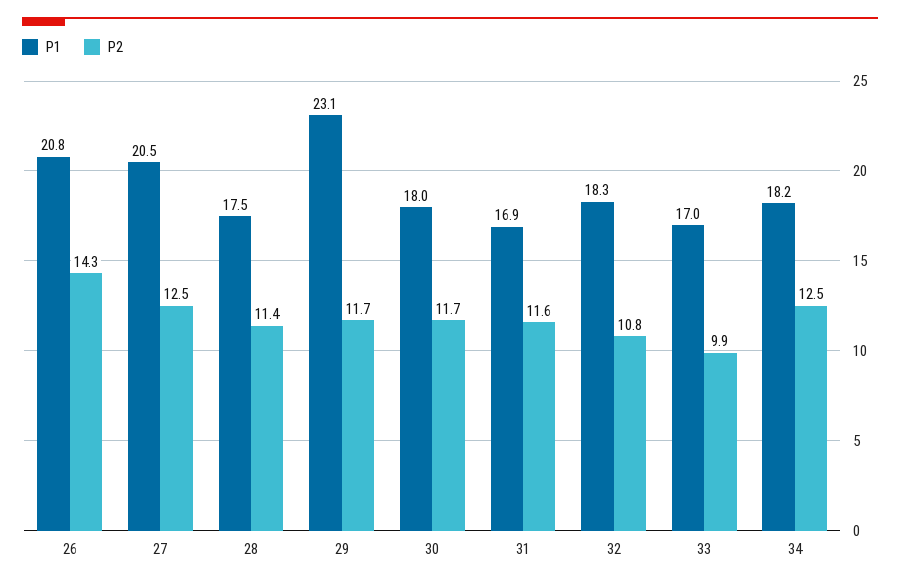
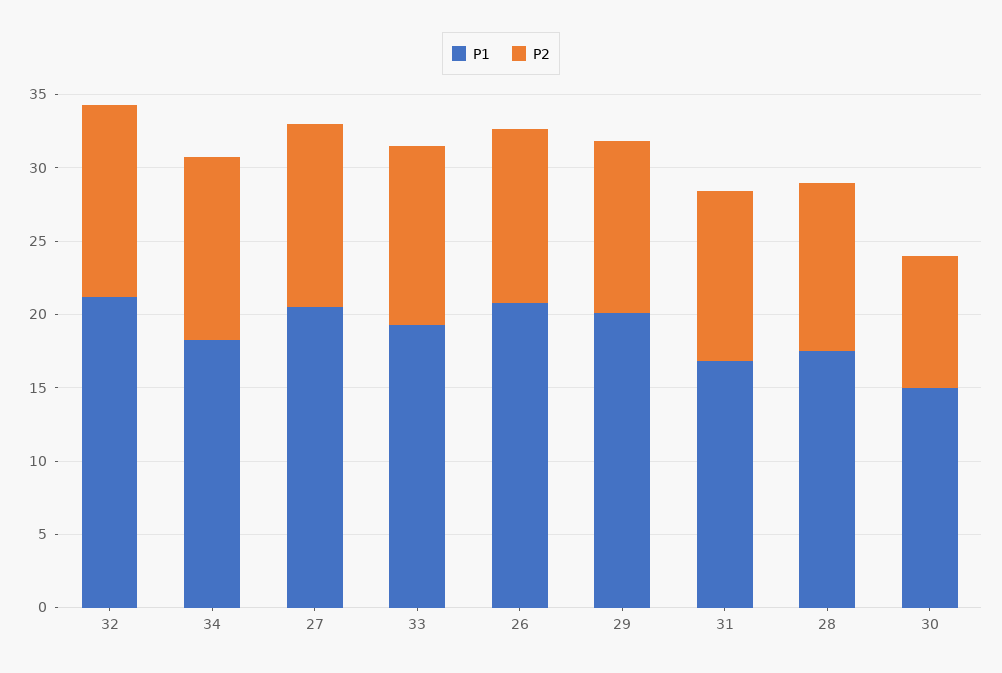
  {
    "P1": {
      "26": 20.8,
      "27": 20.5,
      "28": 17.5,
-     "29": 23.1,
+     "29": 20,
-     "30": 18,
+     "30": 15,
      "31": 16.9,
-     "32": 18.3,
+     "32": 21,
-     "33": 17,
+     "33": 19,
      "34": 18.2
    },
    "P2": {
-     "26": 14.3,
+     "26": 12,
      "27": 12.5,
      "28": 11.4,
      "29": 11.7,
-     "30": 11.7,
+     "30": 9,
      "31": 11.6,
-     "32": 10.8,
+     "32": 13,
-     "33": 9.9,
+     "33": 12,
      "34": 12.5
    }
  }

